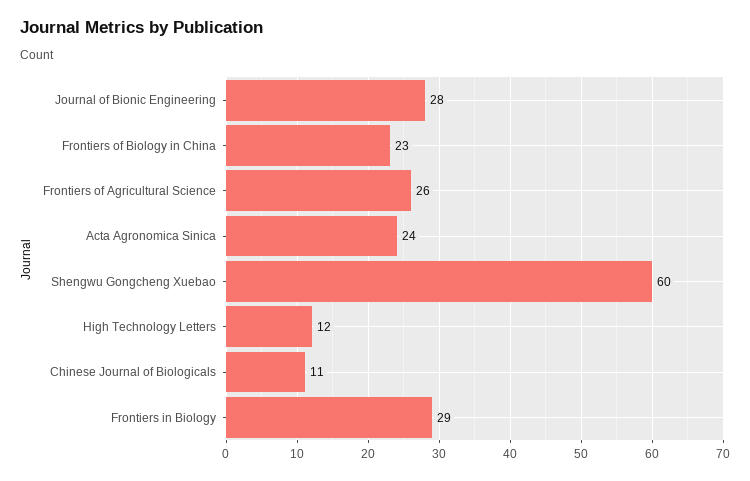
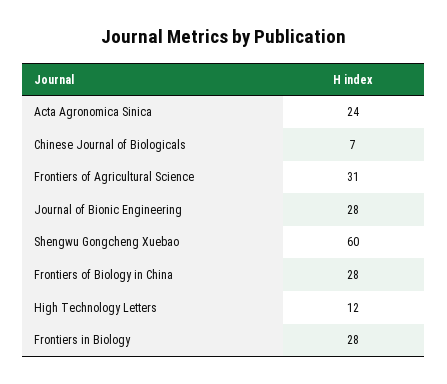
  {
    "Journal of Bionic Engineering": 28,
-   "Frontiers of Biology in China": 23,
+   "Frontiers of Biology in China": 28,
-   "Frontiers of Agricultural Science": 26,
+   "Frontiers of Agricultural Science": 31,
    "Acta Agronomica Sinica": 24,
    "Shengwu Gongcheng Xuebao": 60,
    "High Technology Letters": 12,
-   "Chinese Journal of Biologicals": 11,
+   "Chinese Journal of Biologicals": 7,
-   "Frontiers in Biology": 29
+   "Frontiers in Biology": 28
  }

